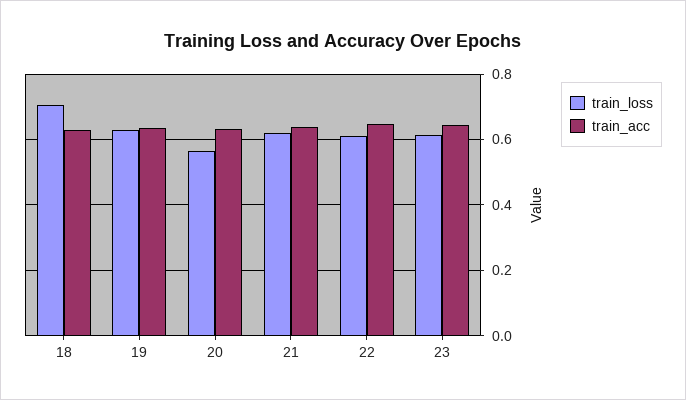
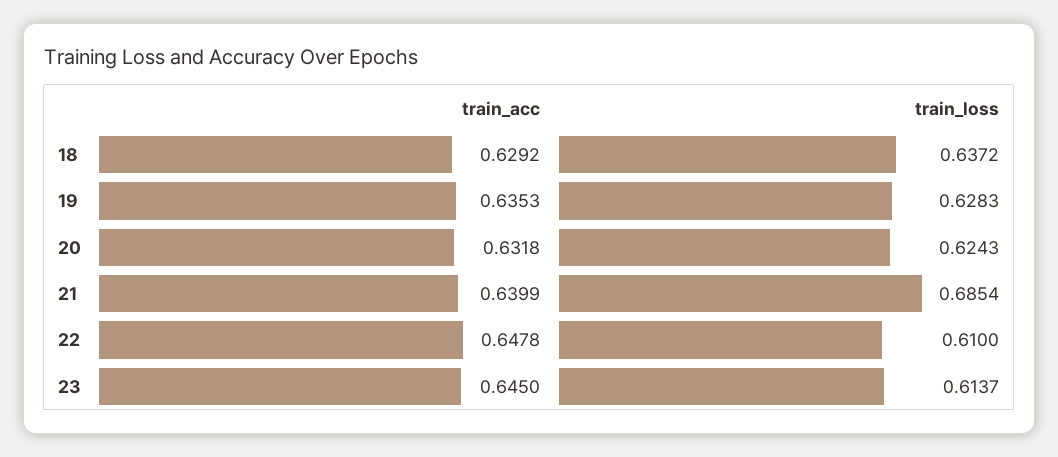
  {
    "train_loss": {
-     "18": 0.7,
+     "18": 0.6372,
      "19": 0.6283,
-     "20": 0.56,
+     "20": 0.6243,
-     "21": 0.62,
+     "21": 0.6854,
      "22": 0.61,
      "23": 0.6137
    },
    "train_acc": {
      "18": 0.6292,
      "19": 0.6353,
      "20": 0.6318,
      "21": 0.6399,
      "22": 0.6478,
      "23": 0.645
    }
  }

